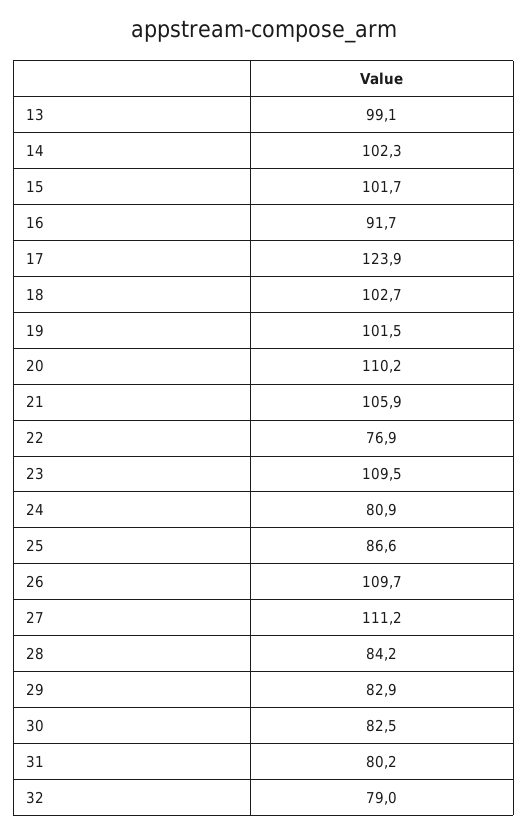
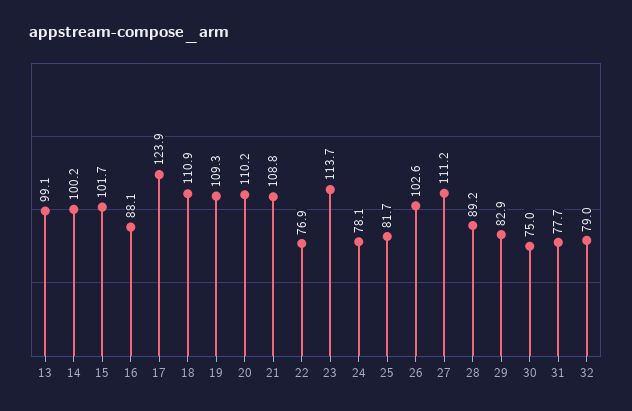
  {
    "13": 99.1,
-   "14": 102.3,
+   "14": 100.2,
    "15": 101.7,
-   "16": 91.7,
+   "16": 88.1,
    "17": 123.9,
-   "18": 102.7,
+   "18": 110.9,
-   "19": 101.5,
+   "19": 109.3,
    "20": 110.2,
-   "21": 105.9,
+   "21": 108.8,
    "22": 76.9,
-   "23": 109.5,
+   "23": 113.7,
-   "24": 80.9,
+   "24": 78.1,
-   "25": 86.6,
+   "25": 81.7,
-   "26": 109.7,
+   "26": 102.6,
    "27": 111.2,
-   "28": 84.2,
+   "28": 89.2,
    "29": 82.9,
-   "30": 82.5,
+   "30": 75,
-   "31": 80.2,
+   "31": 77.7,
    "32": 79
  }

